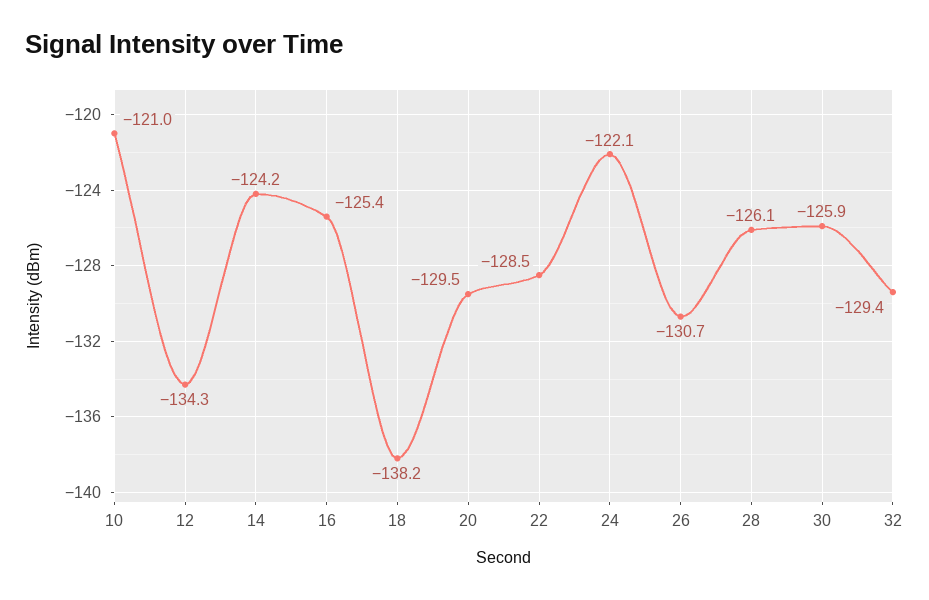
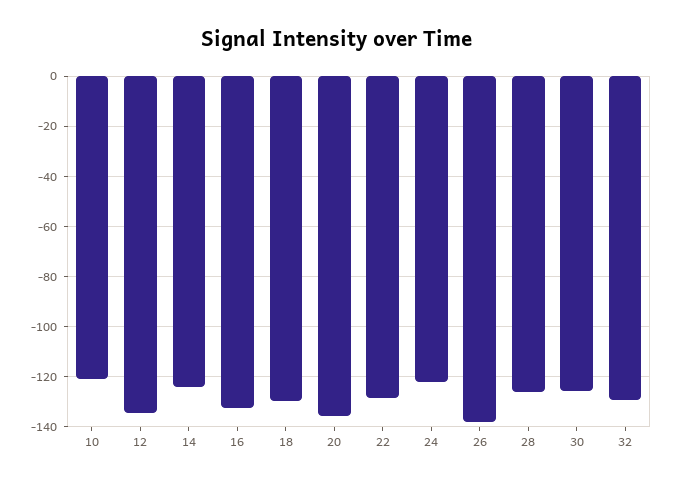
  {
    "10": -121,
    "12": -134.3,
    "14": -124.2,
-   "16": -125.4,
+   "16": -132.5,
-   "18": -138.2,
+   "18": -130,
-   "20": -129.5,
+   "20": -135,
    "22": -128.5,
    "24": -122.1,
-   "26": -130.7,
+   "26": -137.5,
    "28": -126.1,
    "30": -125.9,
    "32": -129.4
  }

